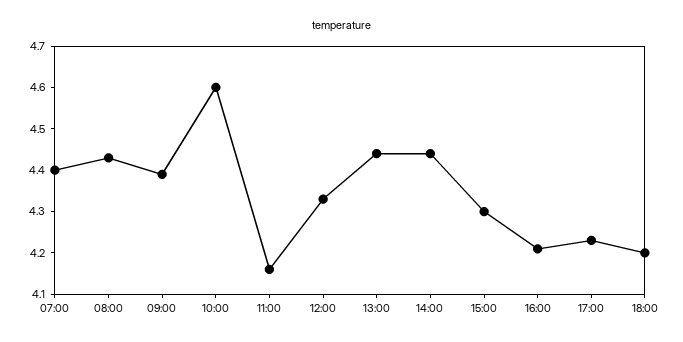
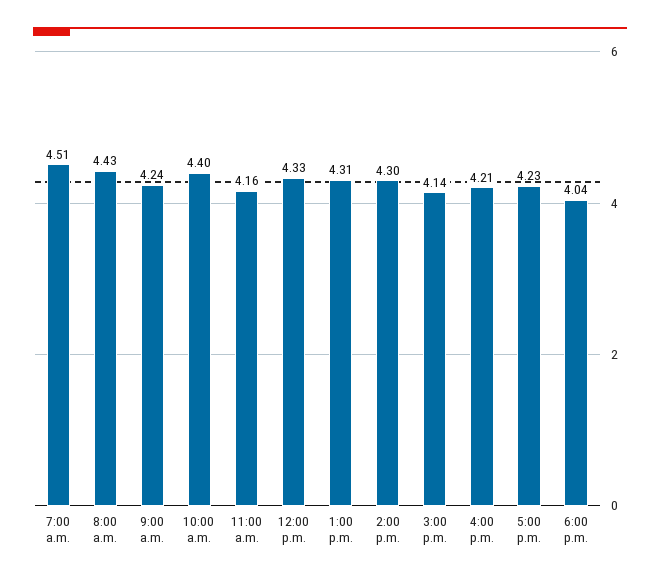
  {
-   "07:00": 4.4,
+   "07:00": 4.51,
    "08:00": 4.43,
-   "09:00": 4.4,
+   "09:00": 4.24,
-   "10:00": 4.6,
+   "10:00": 4.4,
    "11:00": 4.16,
    "12:00": 4.33,
-   "13:00": 4.45,
+   "13:00": 4.31,
-   "14:00": 4.45,
+   "14:00": 4.3,
-   "15:00": 4.3,
+   "15:00": 4.14,
    "16:00": 4.21,
    "17:00": 4.23,
-   "18:00": 4.2
+   "18:00": 4.04
  }

